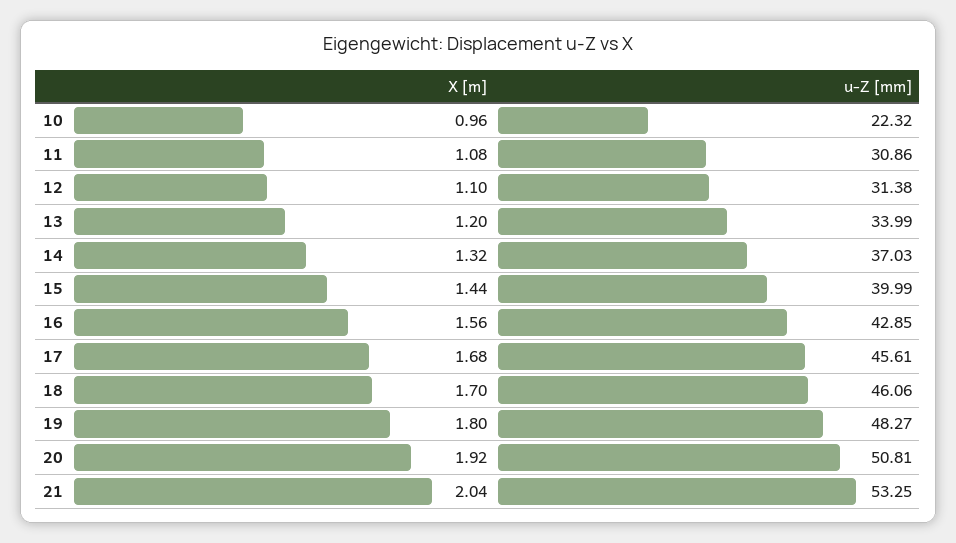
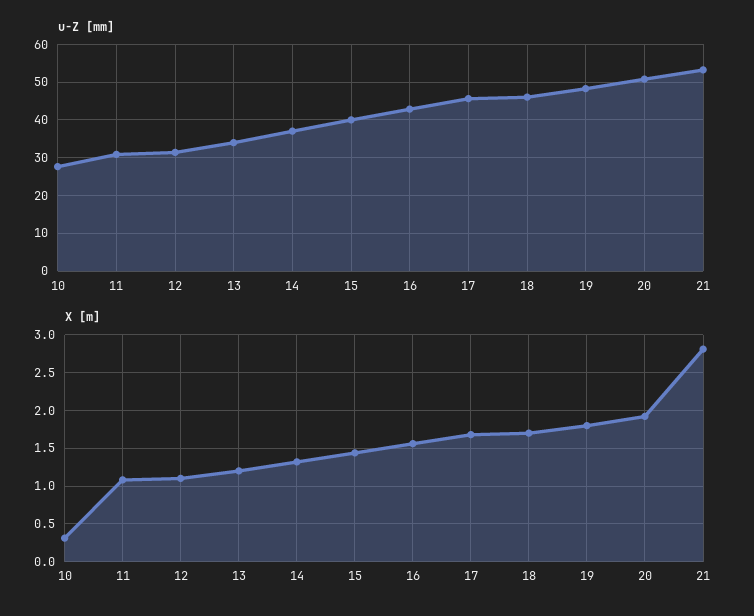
  {
    "X [m]": {
-     "10": 0.96,
+     "10": 0.3,
      "11": 1.08,
      "12": 1.1,
      "13": 1.2,
      "14": 1.32,
      "15": 1.44,
      "16": 1.56,
      "17": 1.68,
      "18": 1.7,
      "19": 1.8,
      "20": 1.92,
-     "21": 2.04
+     "21": 2.8
    },
    "u-Z [mm]": {
-     "10": 22.32,
+     "10": 28,
      "11": 30.86,
      "12": 31.38,
      "13": 33.99,
      "14": 37.03,
      "15": 39.99,
      "16": 42.85,
      "17": 45.61,
      "18": 46.06,
      "19": 48.27,
      "20": 50.81,
      "21": 53.25
    }
  }

